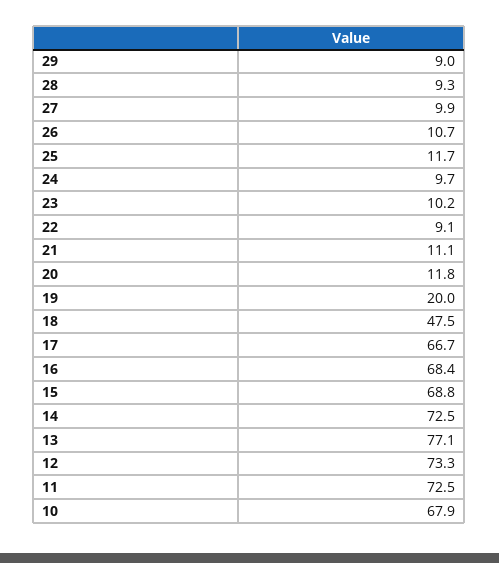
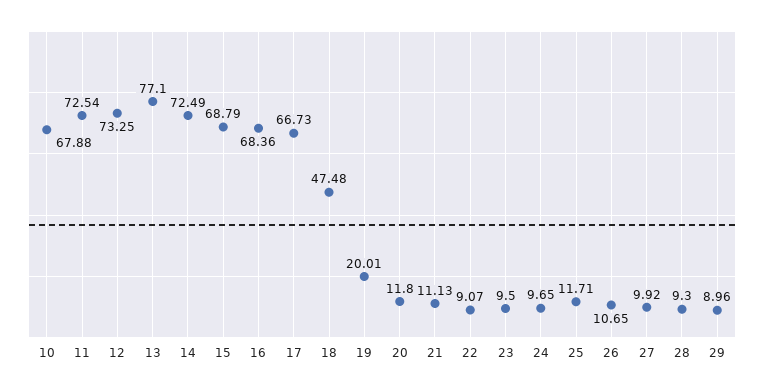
  {
    "29": 8.96,
    "28": 9.3,
    "27": 9.92,
    "26": 10.65,
    "25": 11.71,
    "24": 9.65,
-   "23": 10.2,
+   "23": 9.5,
    "22": 9.07,
    "21": 11.13,
    "20": 11.8,
    "19": 20.01,
    "18": 47.48,
    "17": 66.73,
    "16": 68.36,
    "15": 68.79,
    "14": 72.49,
    "13": 77.1,
    "12": 73.25,
    "11": 72.54,
    "10": 67.88
  }

